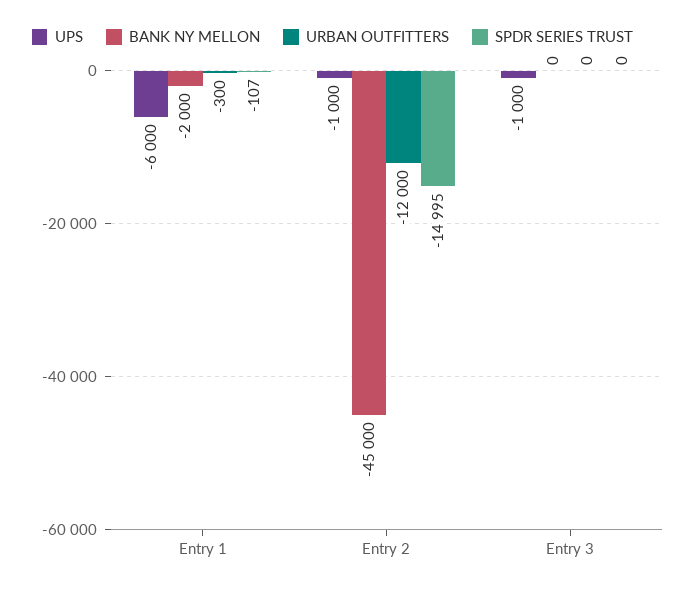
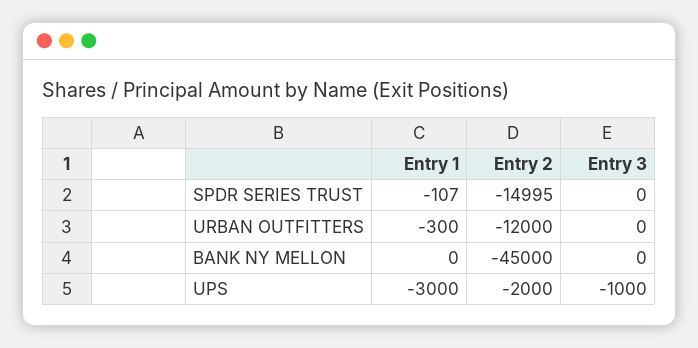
  {
    "UPS": {
-     "Entry 1": -6000,
+     "Entry 1": -3000,
-     "Entry 2": -1000,
+     "Entry 2": -2000,
      "Entry 3": -1000
    },
    "BANK NY MELLON": {
-     "Entry 1": -2000,
+     "Entry 1": 0,
      "Entry 2": -45000,
      "Entry 3": 0
    },
    "URBAN OUTFITTERS": {
      "Entry 1": -300,
      "Entry 2": -12000,
      "Entry 3": 0
    },
    "SPDR SERIES TRUST": {
      "Entry 1": -107,
      "Entry 2": -14995,
      "Entry 3": 0
    }
  }

